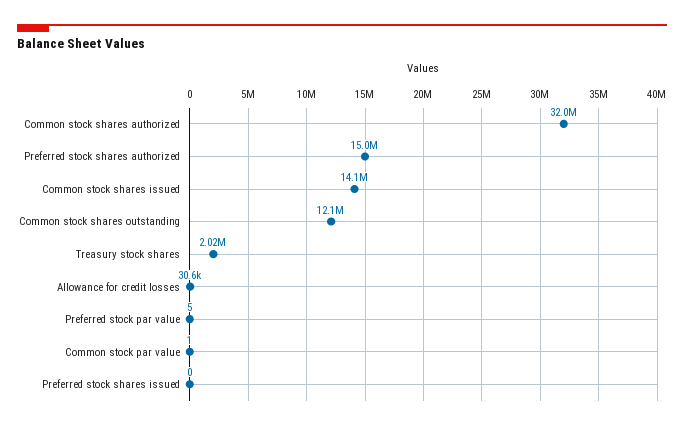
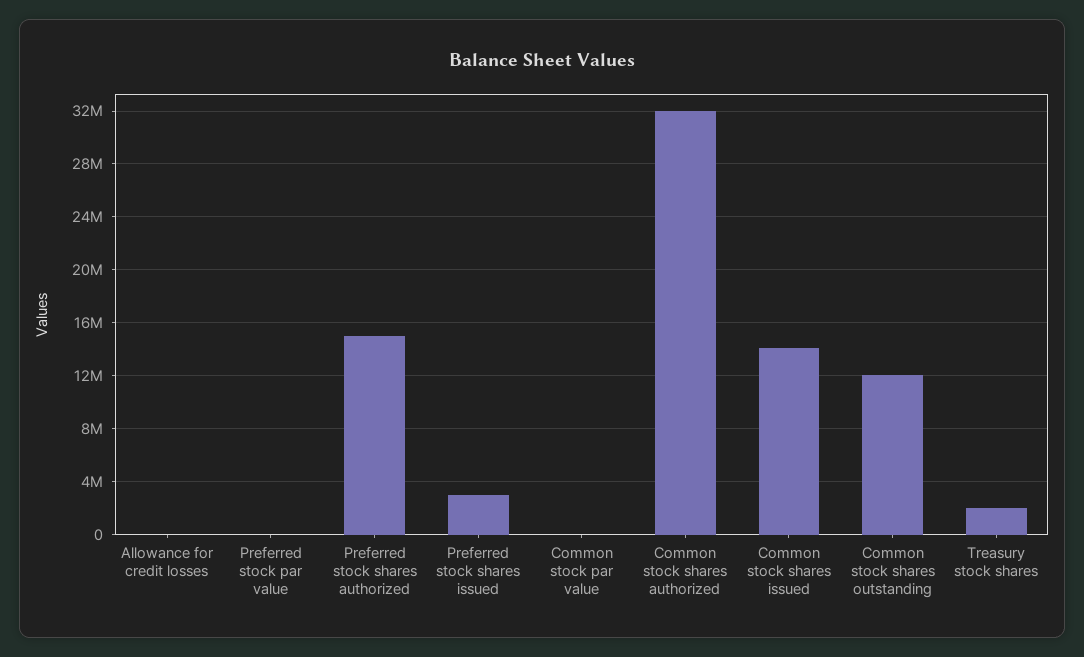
  {
    "Common stock shares authorized": 32000000,
    "Preferred stock shares authorized": 15000000,
    "Common stock shares issued": 14100000,
    "Common stock shares outstanding": 12100000,
    "Treasury stock shares": 2020000,
    "Allowance for credit losses": 30600,
    "Preferred stock par value": 5,
    "Common stock par value": 1,
-   "Preferred stock shares issued": 0
+   "Preferred stock shares issued": 3000000
  }

